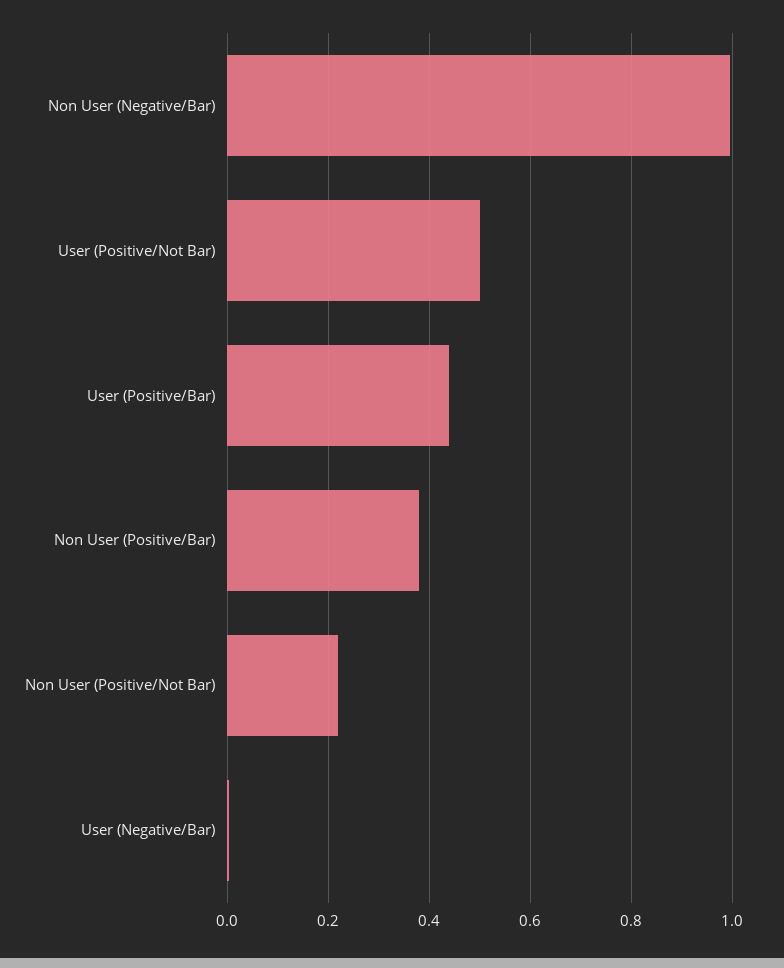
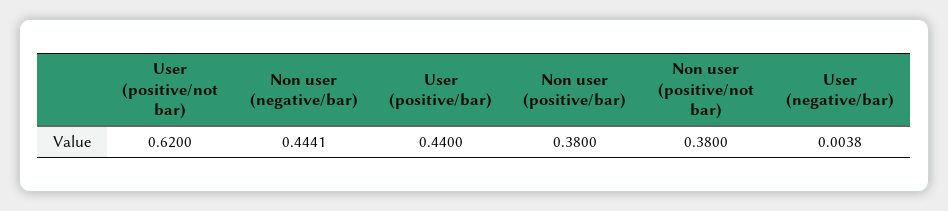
  {
-   "Non User (Negative/Bar)": 1,
+   "Non User (Negative/Bar)": 0.4441,
-   "User (Positive/Not Bar)": 0.5,
+   "User (Positive/Not Bar)": 0.62,
    "User (Positive/Bar)": 0.44,
    "Non User (Positive/Bar)": 0.38,
-   "Non User (Positive/Not Bar)": 0.22,
+   "Non User (Positive/Not Bar)": 0.38,
    "User (Negative/Bar)": 0.0038
  }

